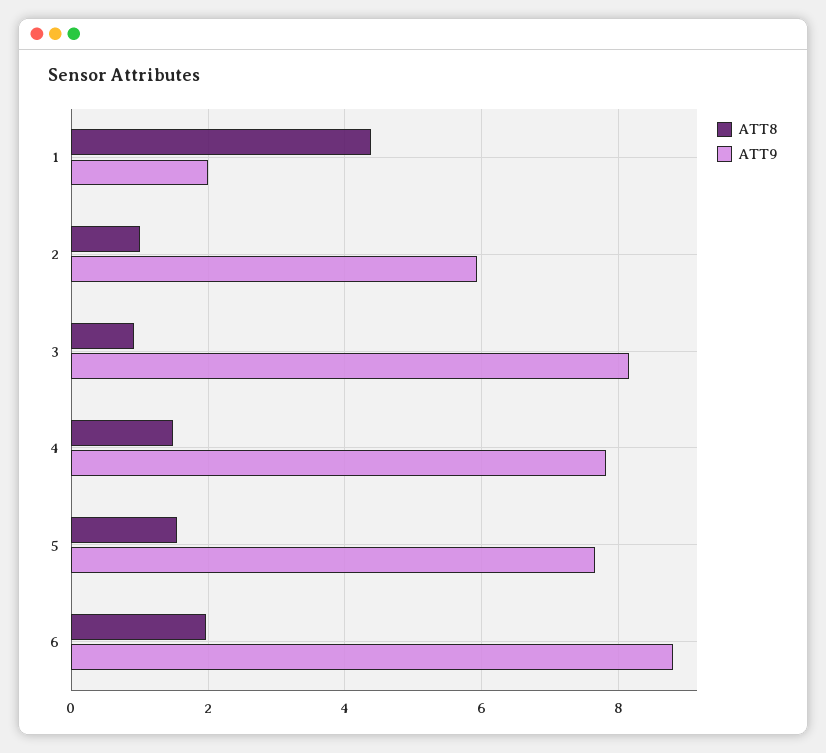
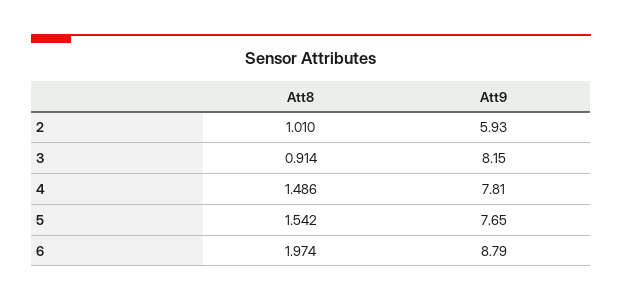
  {
    "ATT8": {
-     "1": 4.4,
      "2": 1.01,
      "3": 0.914,
      "4": 1.486,
      "5": 1.542,
      "6": 1.974
    },
    "ATT9": {
-     "1": 2,
      "2": 5.93,
      "3": 8.15,
      "4": 7.81,
      "5": 7.65,
      "6": 8.79
    }
  }

